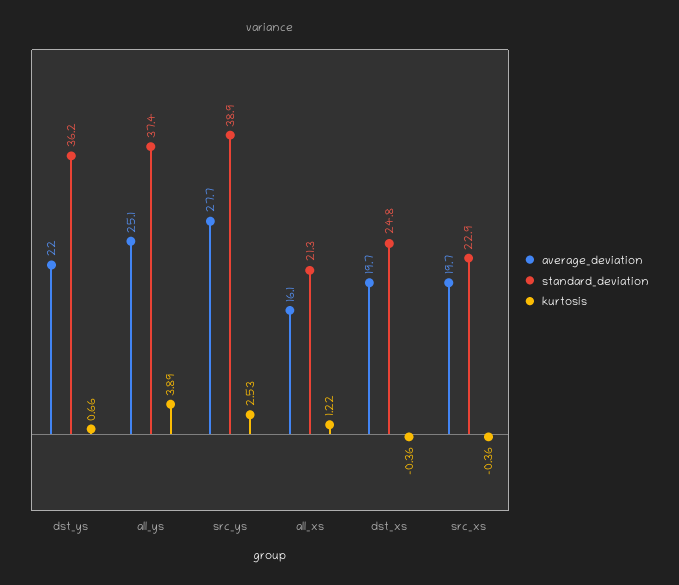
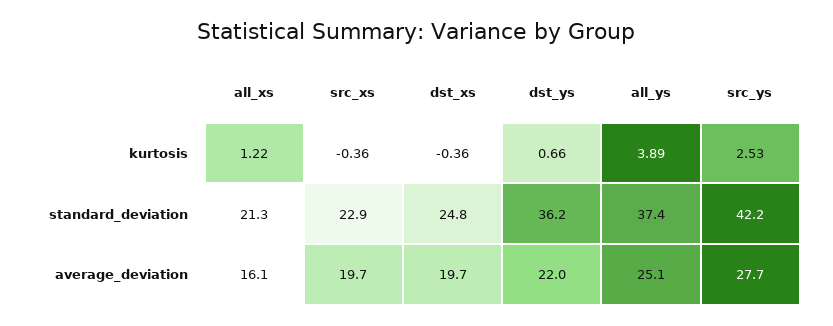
  {
    "average_deviation": {
      "dst_ys": 22,
      "all_ys": 25.1,
      "src_ys": 27.7,
      "all_xs": 16.1,
      "dst_xs": 19.7,
      "src_xs": 19.7
    },
    "standard_deviation": {
      "dst_ys": 36.2,
      "all_ys": 37.4,
-     "src_ys": 38.9,
+     "src_ys": 42.2,
      "all_xs": 21.3,
      "dst_xs": 24.8,
      "src_xs": 22.9
    },
    "kurtosis": {
      "dst_ys": 0.66,
      "all_ys": 3.89,
      "src_ys": 2.53,
      "all_xs": 1.22,
      "dst_xs": -0.36,
      "src_xs": -0.36
    }
  }

